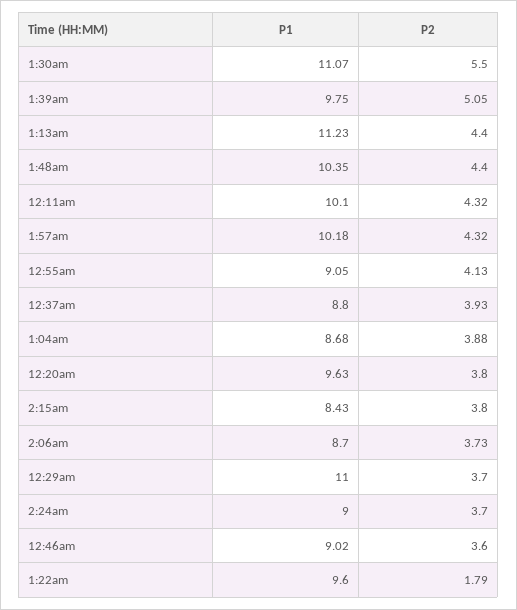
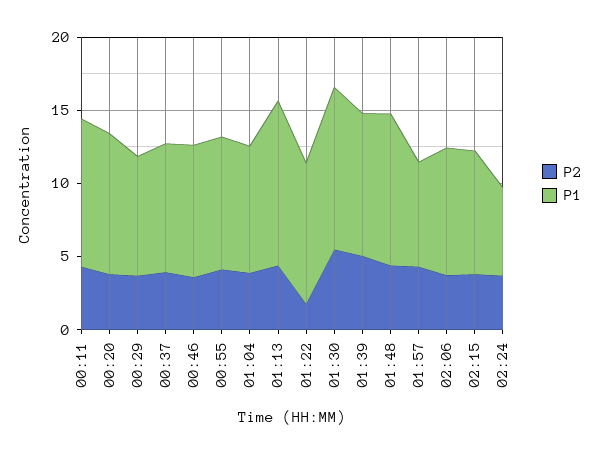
  {
    "P1": {
      "1:30am": 11.07,
      "1:39am": 9.75,
      "1:13am": 11.23,
      "1:48am": 10.35,
      "12:11am": 10.1,
-     "1:57am": 10.18,
+     "1:57am": 7,
      "12:55am": 9.05,
      "12:37am": 8.8,
      "1:04am": 8.68,
      "12:20am": 9.63,
      "2:15am": 8.43,
      "2:06am": 8.7,
-     "12:29am": 11,
+     "12:29am": 8,
-     "2:24am": 9,
+     "2:24am": 6,
      "12:46am": 9.02,
      "1:22am": 9.6
    },
    "P2": {
      "1:30am": 5.5,
      "1:39am": 5.05,
      "1:13am": 4.4,
      "1:48am": 4.4,
      "12:11am": 4.32,
      "1:57am": 4.32,
      "12:55am": 4.13,
      "12:37am": 3.93,
      "1:04am": 3.88,
      "12:20am": 3.8,
      "2:15am": 3.8,
      "2:06am": 3.73,
      "12:29am": 3.7,
      "2:24am": 3.7,
      "12:46am": 3.6,
      "1:22am": 1.79
    }
  }

